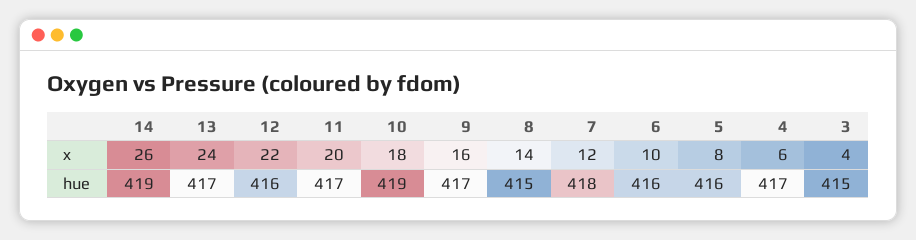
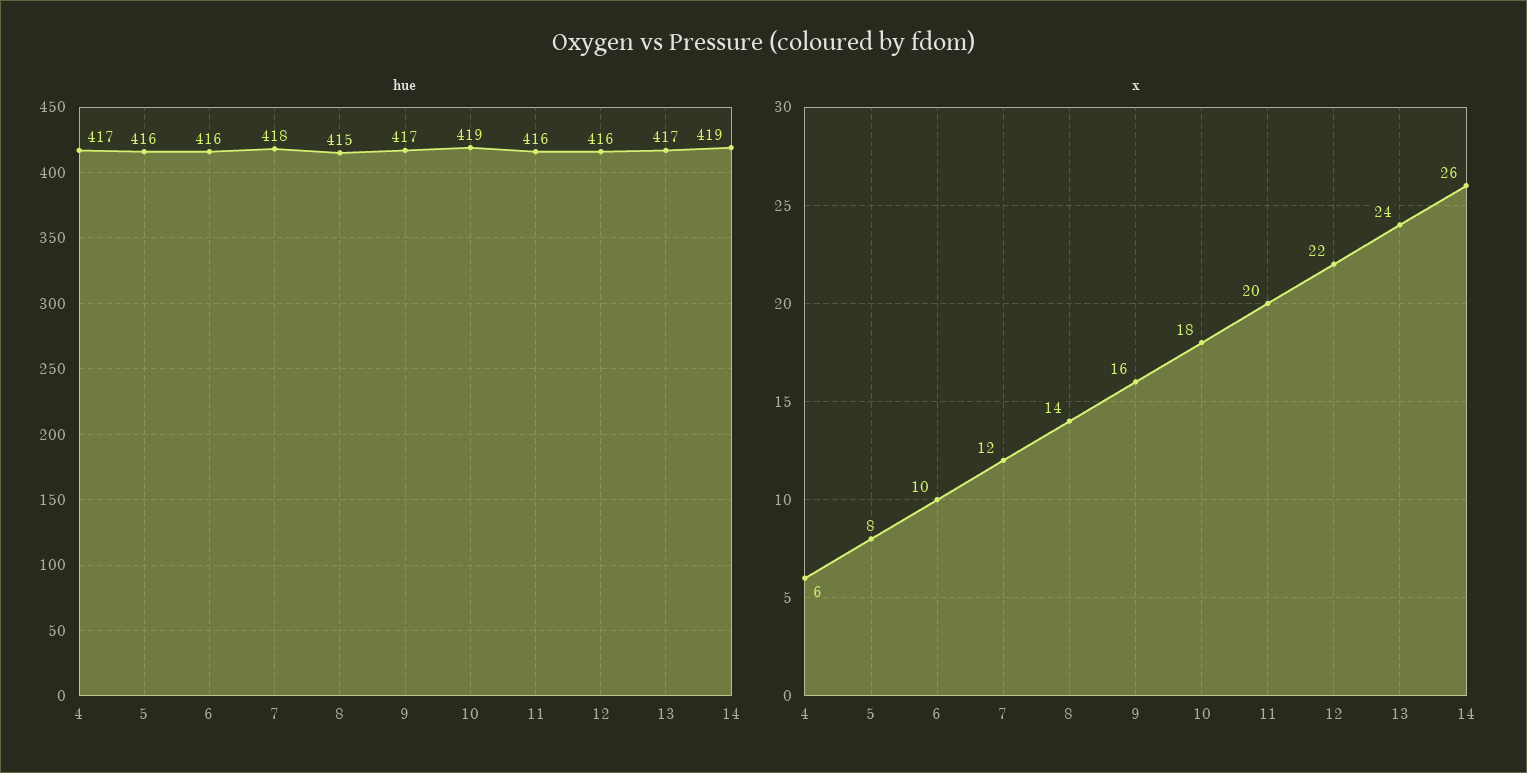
  {
    "x": {
      "14": 26,
      "13": 24,
      "12": 22,
      "11": 20,
      "10": 18,
      "9": 16,
      "8": 14,
      "7": 12,
      "6": 10,
      "5": 8,
-     "4": 6,
+     "4": 6
-     "3": 4
    },
    "hue": {
      "14": 419,
      "13": 417,
      "12": 416,
-     "11": 417,
+     "11": 416,
      "10": 419,
      "9": 417,
      "8": 415,
      "7": 418,
      "6": 416,
      "5": 416,
-     "4": 417,
+     "4": 417
-     "3": 415
    }
  }

